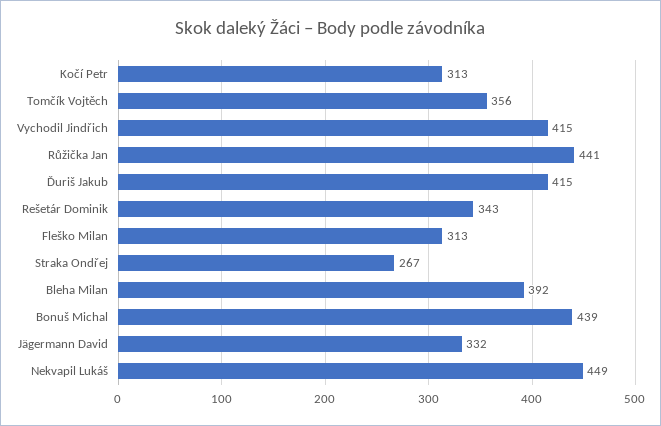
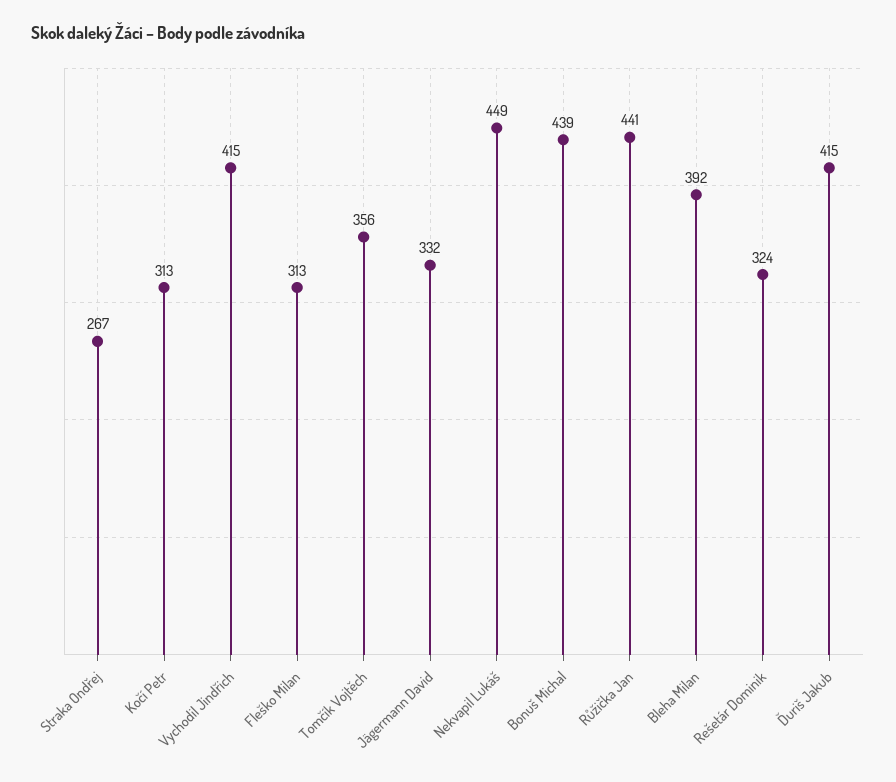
  {
    "Kočí Petr": 313,
    "Tomčík Vojtěch": 356,
    "Vychodil Jindřich": 415,
    "Růžička Jan": 441,
    "Ďuriš Jakub": 415,
-   "Rešetár Dominik": 343,
+   "Rešetár Dominik": 324,
    "Fleško Milan": 313,
    "Straka Ondřej": 267,
    "Bleha Milan": 392,
    "Bonuš Michal": 439,
    "Jägermann David": 332,
    "Nekvapil Lukáš": 449
  }

